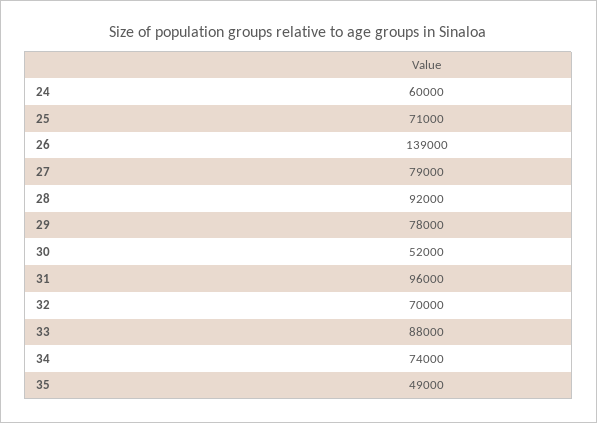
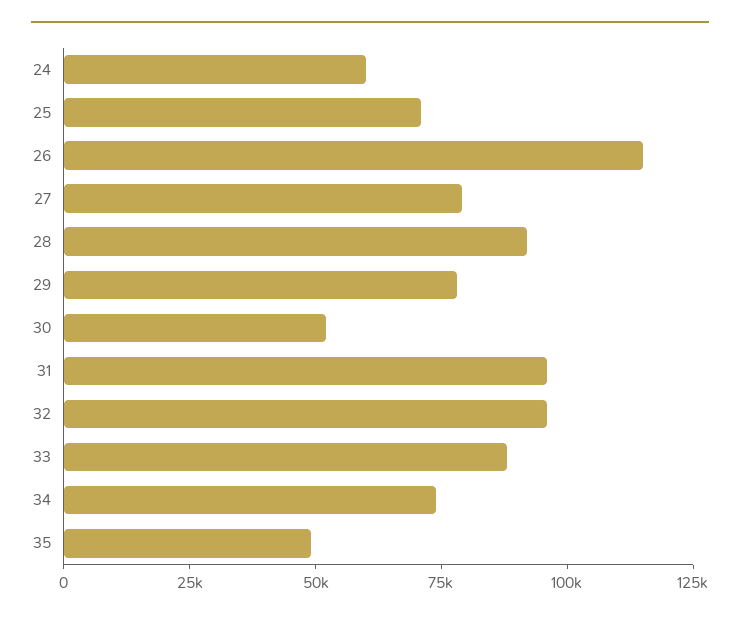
  {
    "24": 60000,
    "25": 71000,
-   "26": 139000,
+   "26": 115000,
    "27": 79000,
    "28": 92000,
    "29": 78000,
    "30": 52000,
    "31": 96000,
-   "32": 70000,
+   "32": 95000,
    "33": 88000,
    "34": 74000,
    "35": 49000
  }

